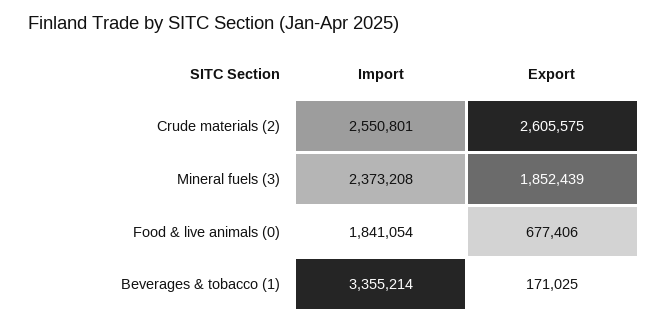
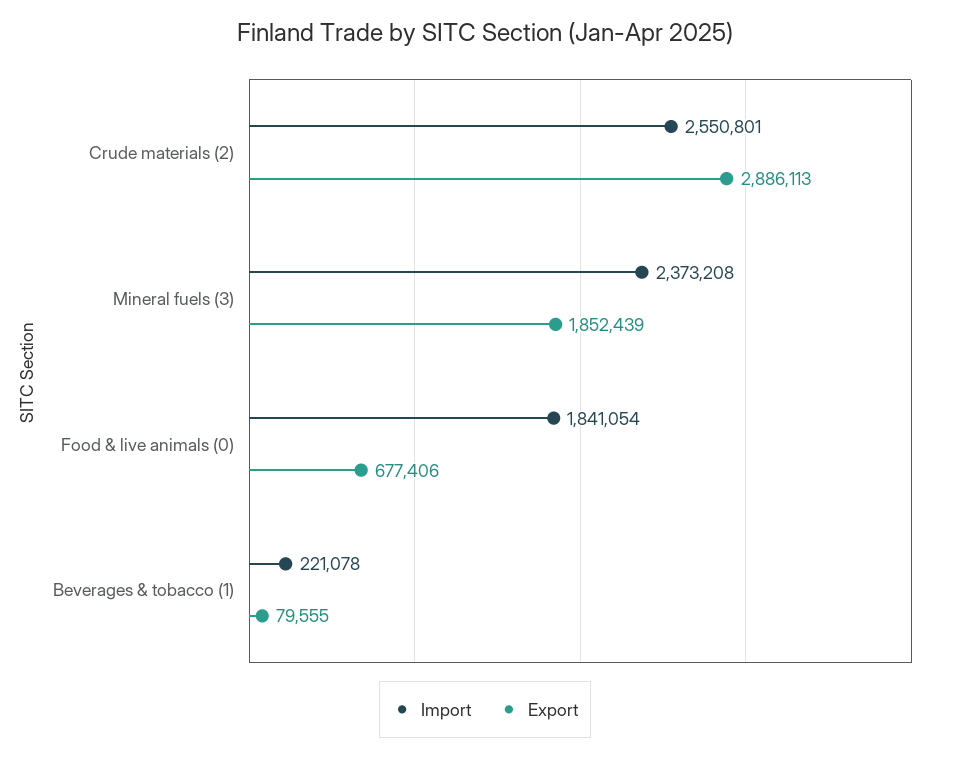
  {
    "Import": {
      "Crude materials (2)": 2550801,
      "Mineral fuels (3)": 2373208,
      "Food & live animals (0)": 1841054,
-     "Beverages & tobacco (1)": 3355214
+     "Beverages & tobacco (1)": 221078
    },
    "Export": {
-     "Crude materials (2)": 2605575,
+     "Crude materials (2)": 2886113,
      "Mineral fuels (3)": 1852439,
      "Food & live animals (0)": 677406,
-     "Beverages & tobacco (1)": 171025
+     "Beverages & tobacco (1)": 79555
    }
  }

